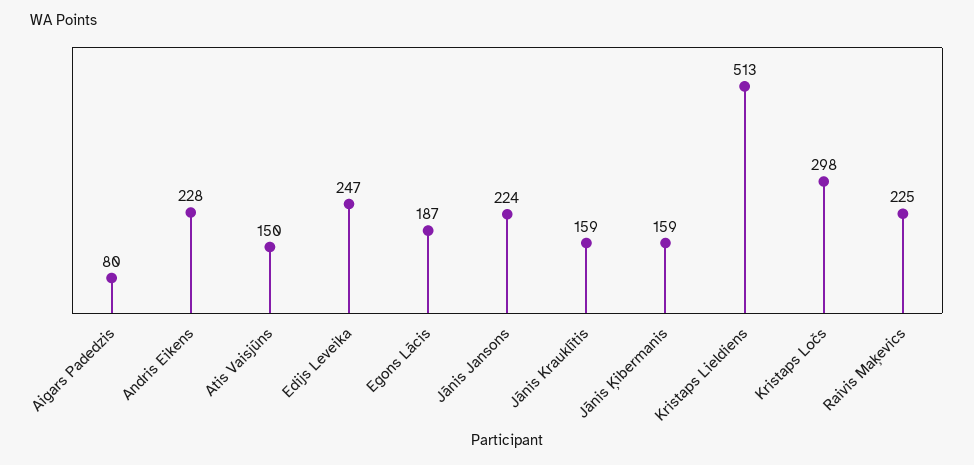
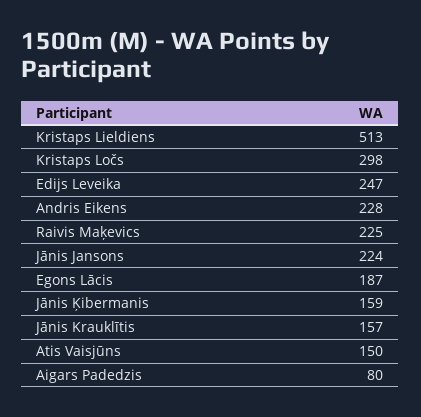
  {
    "Aigars Padedzis": 80,
    "Andris Eikens": 228,
    "Atis Vaisjūns": 150,
    "Edijs Leveika": 247,
    "Egons Lācis": 187,
    "Jānis Jansons": 224,
-   "Jānis Krauklītis": 159,
+   "Jānis Krauklītis": 157,
    "Jānis Ķibermanis": 159,
    "Kristaps Lieldiens": 513,
    "Kristaps Ločs": 298,
    "Raivis Maķevics": 225
  }

